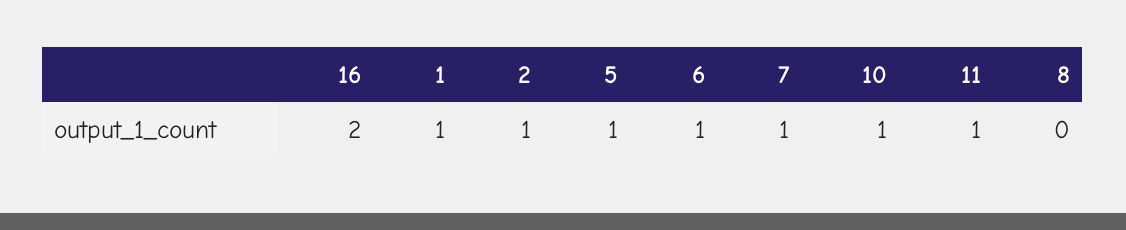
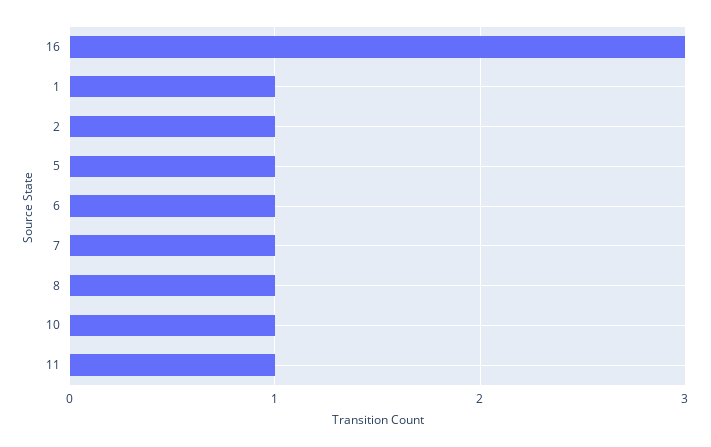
  {
-   "16": 2,
+   "16": 3,
    "1": 1,
    "2": 1,
    "5": 1,
    "6": 1,
    "7": 1,
    "10": 1,
    "11": 1,
-   "8": 0
+   "8": 1
  }

